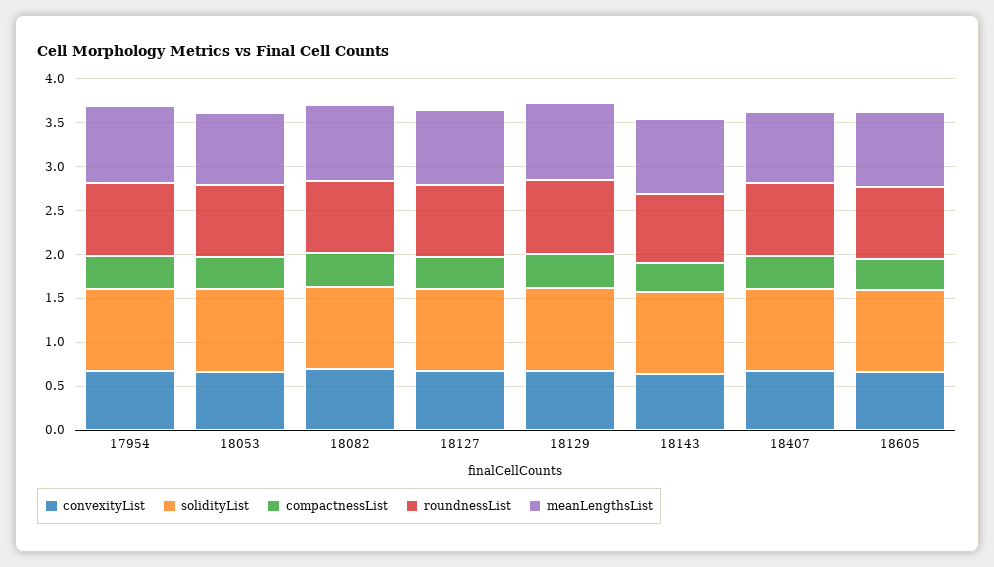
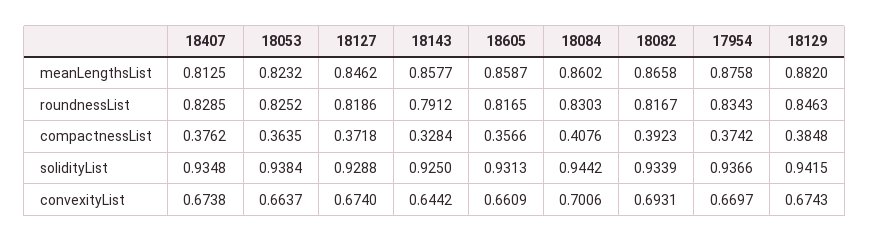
  {
    "convexityList": {
      "17954": 0.6697,
      "18053": 0.6637,
      "18082": 0.6931,
      "18127": 0.674,
      "18129": 0.6743,
      "18143": 0.6442,
      "18407": 0.6738,
-     "18605": 0.6609
+     "18605": 0.6609,
+     "18084": 0.7006
    },
    "solidityList": {
      "17954": 0.9366,
      "18053": 0.9384,
      "18082": 0.9339,
      "18127": 0.9288,
      "18129": 0.9415,
      "18143": 0.925,
      "18407": 0.9348,
-     "18605": 0.9313
+     "18605": 0.9313,
+     "18084": 0.9442
    },
    "compactnessList": {
      "17954": 0.3742,
      "18053": 0.3635,
      "18082": 0.3923,
      "18127": 0.3718,
      "18129": 0.3848,
      "18143": 0.3284,
      "18407": 0.3762,
-     "18605": 0.3566
+     "18605": 0.3566,
+     "18084": 0.4076
    },
    "roundnessList": {
      "17954": 0.8343,
      "18053": 0.8252,
      "18082": 0.8167,
      "18127": 0.8186,
      "18129": 0.8463,
      "18143": 0.7912,
      "18407": 0.8285,
-     "18605": 0.8165
+     "18605": 0.8165,
+     "18084": 0.8303
    },
    "meanLengthsList": {
      "17954": 0.8758,
      "18053": 0.8232,
      "18082": 0.8658,
      "18127": 0.8462,
      "18129": 0.882,
      "18143": 0.8577,
      "18407": 0.8125,
-     "18605": 0.8587
+     "18605": 0.8587,
+     "18084": 0.8602
    }
  }

